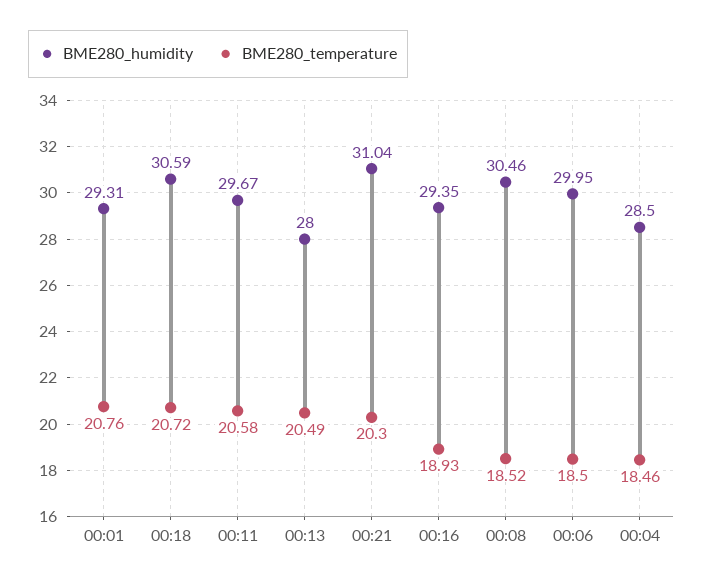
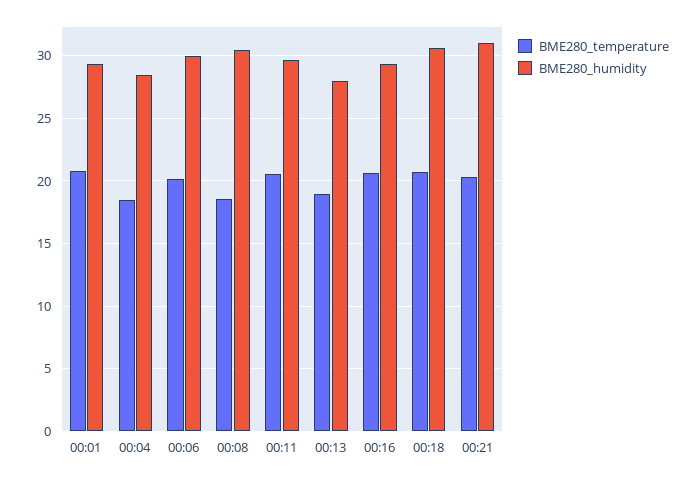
  {
    "BME280_humidity": {
      "00:01": 29.31,
      "00:18": 30.59,
      "00:11": 29.67,
      "00:13": 28,
      "00:21": 31.04,
      "00:16": 29.35,
      "00:08": 30.46,
      "00:06": 29.95,
      "00:04": 28.5
    },
    "BME280_temperature": {
      "00:01": 20.76,
      "00:18": 20.72,
      "00:11": 20.58,
-     "00:13": 20.49,
+     "00:13": 19,
      "00:21": 20.3,
-     "00:16": 18.93,
+     "00:16": 20.5,
      "00:08": 18.52,
-     "00:06": 18.5,
+     "00:06": 20,
      "00:04": 18.46
    }
  }

